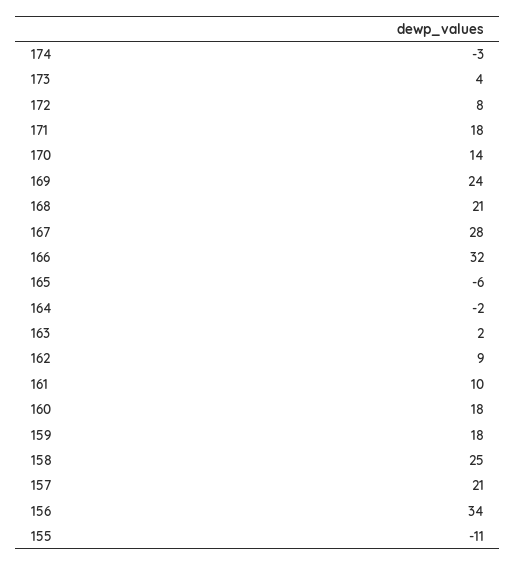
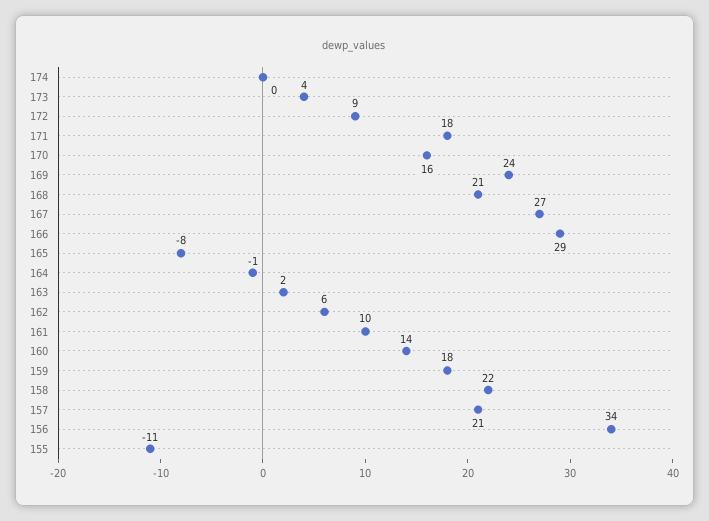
  {
-   "174": -3,
+   "174": 0,
    "173": 4,
-   "172": 8,
+   "172": 9,
    "171": 18,
-   "170": 14,
+   "170": 16,
    "169": 24,
    "168": 21,
-   "167": 28,
+   "167": 27,
-   "166": 32,
+   "166": 29,
-   "165": -6,
+   "165": -8,
-   "164": -2,
+   "164": -1,
    "163": 2,
-   "162": 9,
+   "162": 6,
    "161": 10,
-   "160": 18,
+   "160": 14,
    "159": 18,
-   "158": 25,
+   "158": 22,
    "157": 21,
    "156": 34,
    "155": -11
  }

